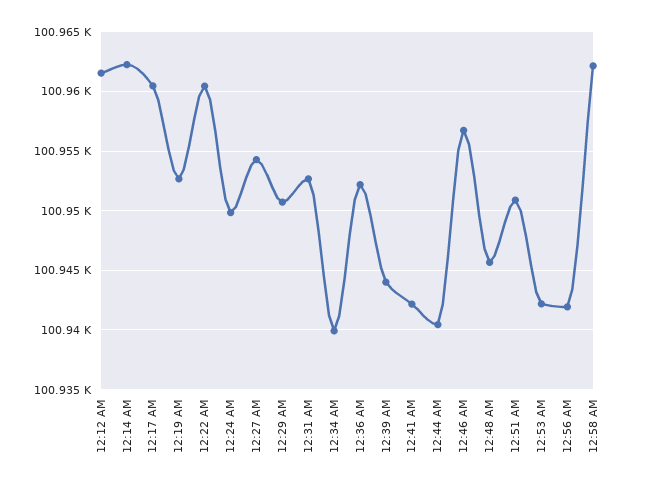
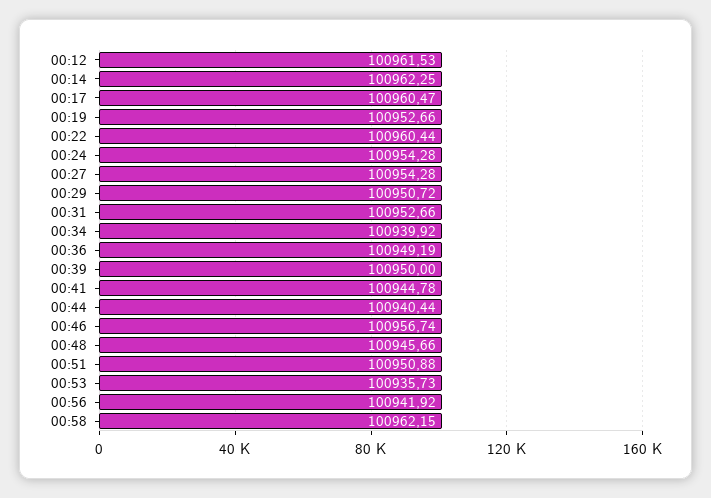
  {
    "12:12 AM": 100961.53,
    "12:14 AM": 100962.25,
    "12:17 AM": 100960.47,
    "12:19 AM": 100952.66,
    "12:22 AM": 100960.44,
-   "12:24 AM": 100950,
+   "12:24 AM": 100954.28,
    "12:27 AM": 100954.28,
    "12:29 AM": 100950.72,
    "12:31 AM": 100952.66,
    "12:34 AM": 100939.92,
-   "12:36 AM": 100952,
+   "12:36 AM": 100949.19,
-   "12:39 AM": 100944,
+   "12:39 AM": 100950,
-   "12:41 AM": 100942,
+   "12:41 AM": 100944.78,
    "12:44 AM": 100940.44,
    "12:46 AM": 100956.74,
    "12:48 AM": 100945.66,
    "12:51 AM": 100950.88,
-   "12:53 AM": 100942,
+   "12:53 AM": 100935.73,
    "12:56 AM": 100941.92,
    "12:58 AM": 100962.15
  }

